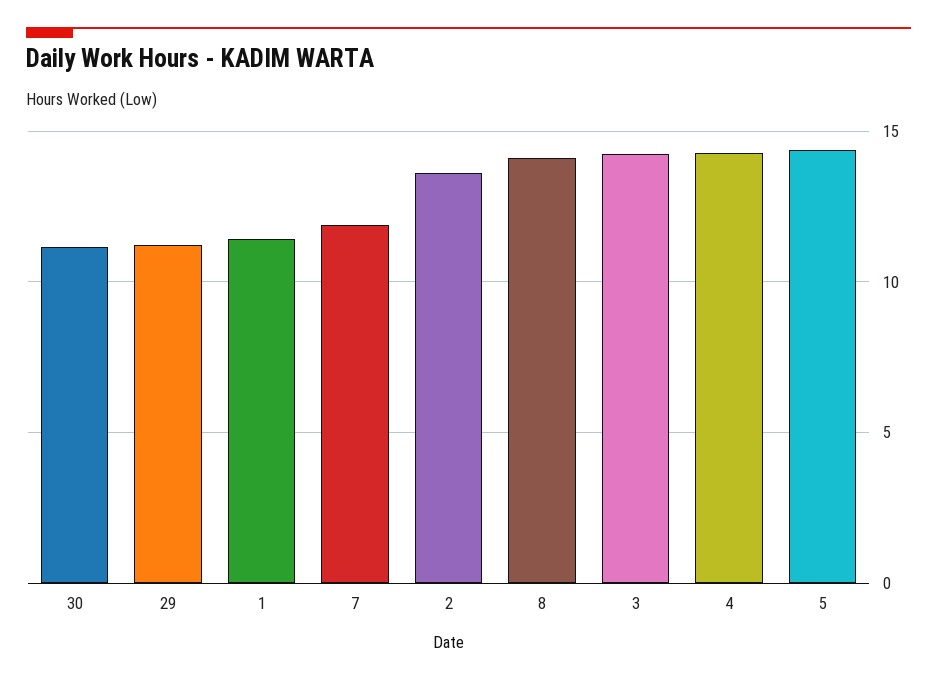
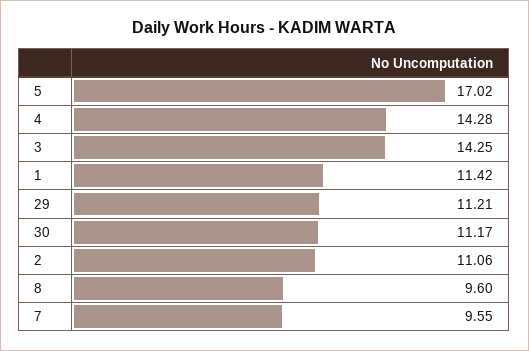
  {
    "30": 11.17,
    "29": 11.21,
    "1": 11.42,
-   "7": 12,
+   "7": 9.55,
-   "2": 13.5,
+   "2": 11.06,
-   "8": 14,
+   "8": 9.6,
    "3": 14.25,
    "4": 14.28,
-   "5": 14.5
+   "5": 17.02
  }

